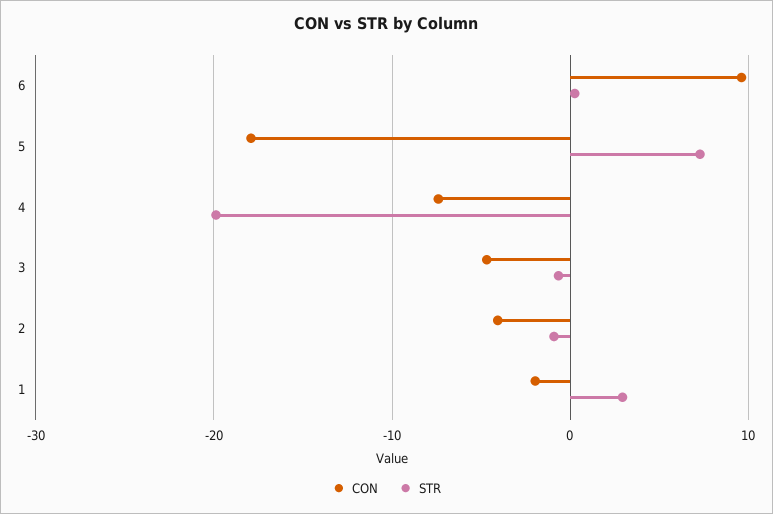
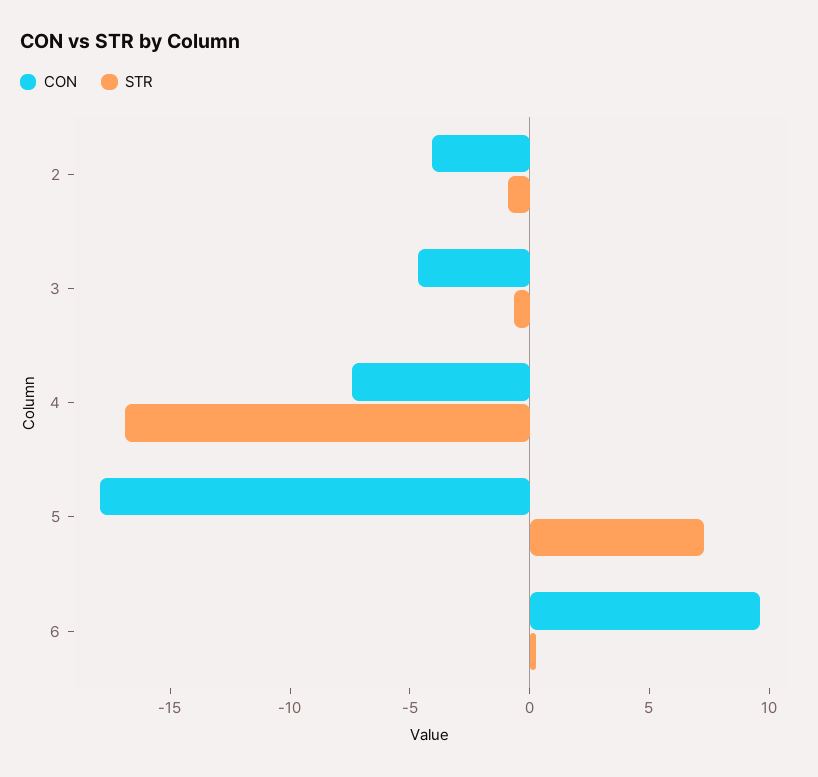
  {
    "CON": {
      "6": 10,
      "5": -18,
      "4": -7,
      "3": -5,
-     "2": -4,
+     "2": -4
-     "1": -2
    },
    "STR": {
      "6": 0,
      "5": 7,
-     "4": -20,
+     "4": -17,
      "3": -1,
-     "2": -1,
+     "2": -1
-     "1": 3
    }
  }

